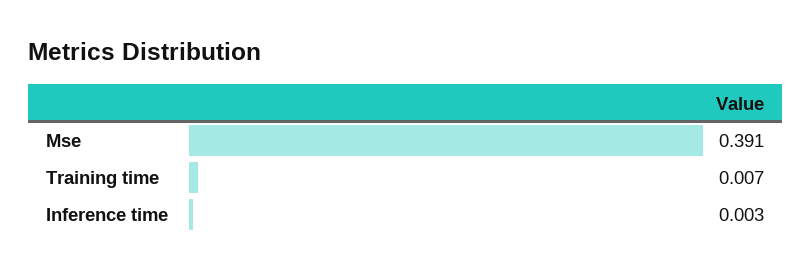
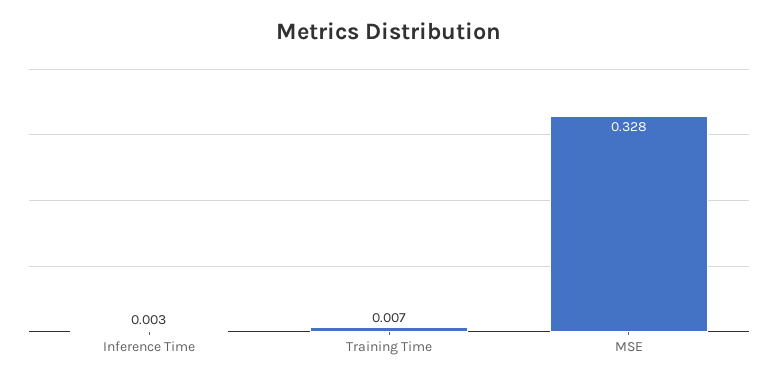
  {
-   "Mse": 0.391,
+   "Mse": 0.328,
    "Training time": 0.007,
    "Inference time": 0.003
  }

